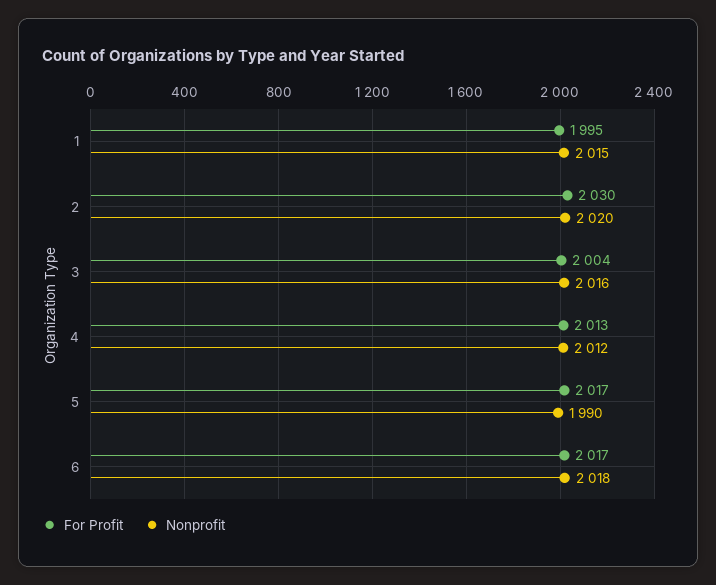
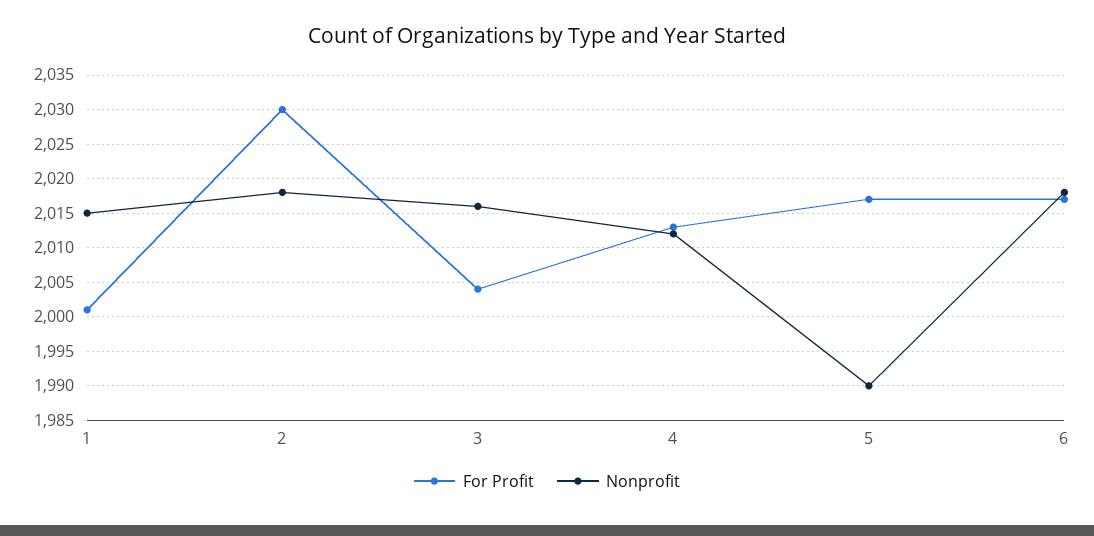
  {
    "For Profit": {
-     "1": 1995,
+     "1": 2001,
      "2": 2030,
      "3": 2004,
      "4": 2013,
      "5": 2017,
      "6": 2017
    },
    "Nonprofit": {
      "1": 2015,
-     "2": 2020,
+     "2": 2018,
      "3": 2016,
      "4": 2012,
      "5": 1990,
      "6": 2018
    }
  }

